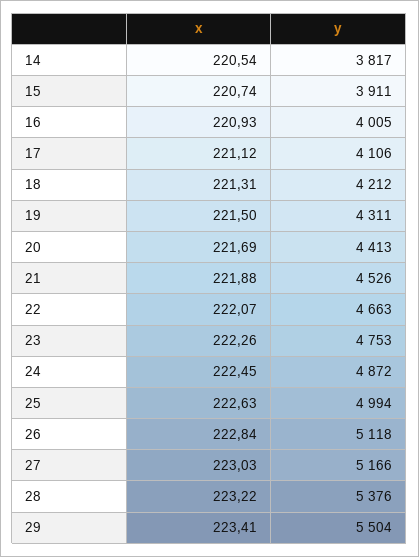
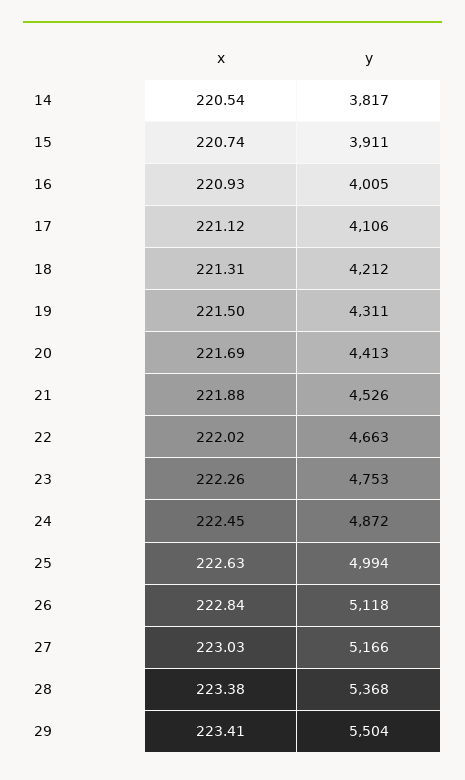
  {
    "x": {
      "14": 220.54,
      "15": 220.74,
      "16": 220.93,
      "17": 221.12,
      "18": 221.31,
      "19": 221.5,
      "20": 221.69,
      "21": 221.88,
-     "22": 222.07,
+     "22": 222.02,
      "23": 222.26,
      "24": 222.45,
      "25": 222.63,
      "26": 222.84,
      "27": 223.03,
-     "28": 223.22,
+     "28": 223.38,
      "29": 223.41
    },
    "y": {
      "14": 3817,
      "15": 3911,
      "16": 4005,
      "17": 4106,
      "18": 4212,
      "19": 4311,
      "20": 4413,
      "21": 4526,
      "22": 4663,
      "23": 4753,
      "24": 4872,
      "25": 4994,
      "26": 5118,
      "27": 5166,
-     "28": 5376,
+     "28": 5368,
      "29": 5504
    }
  }

